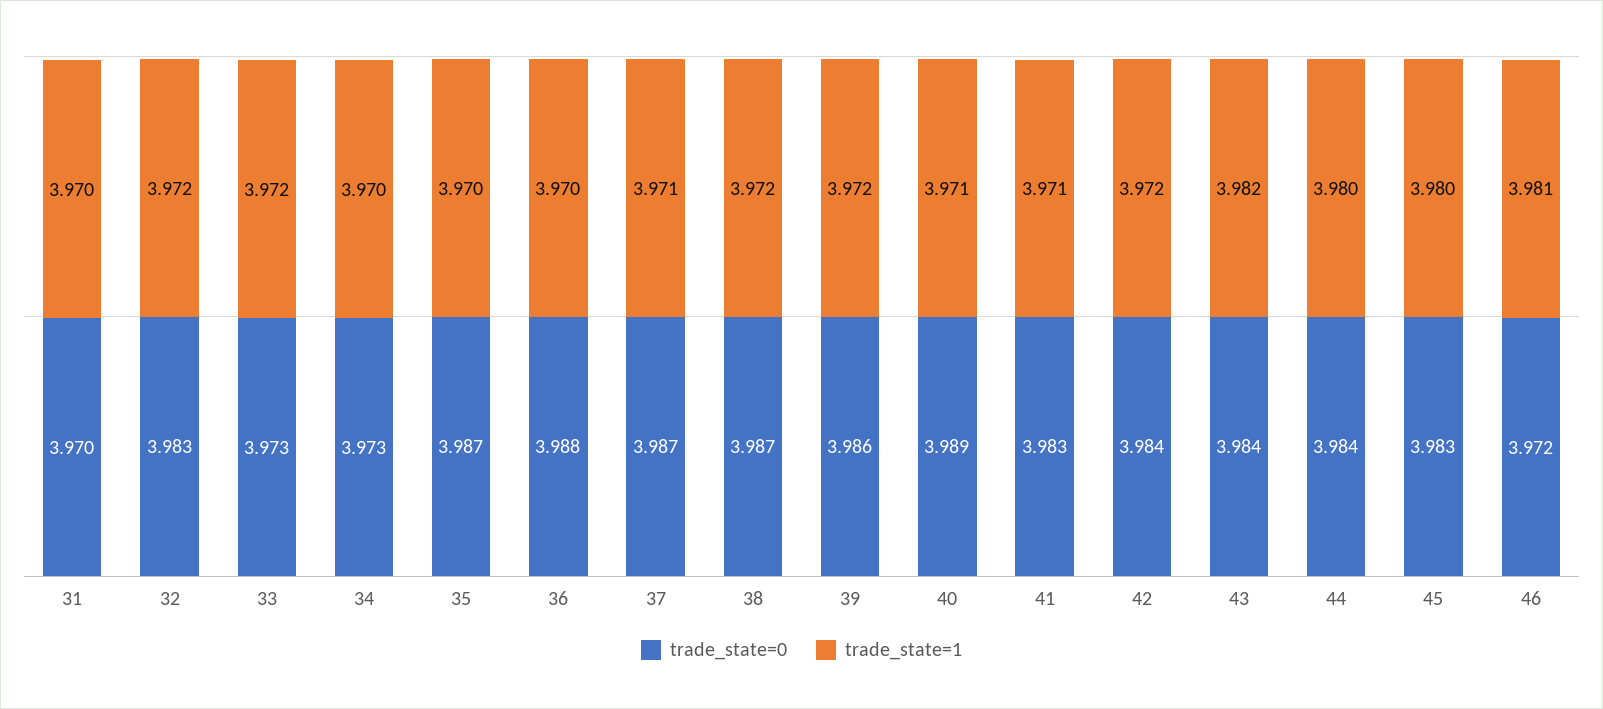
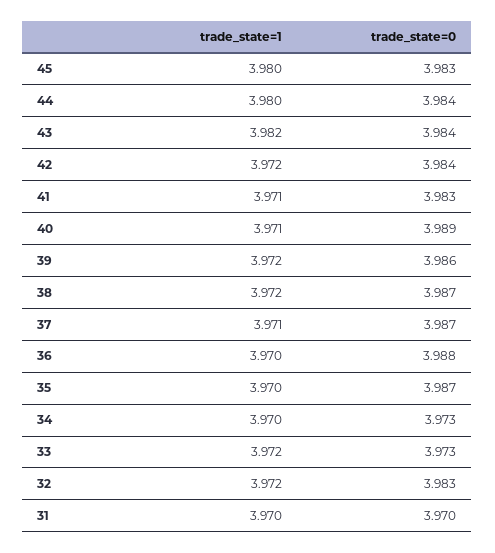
  {
    "trade_state=0": {
      "31": 3.97,
      "32": 3.983,
      "33": 3.973,
      "34": 3.973,
      "35": 3.987,
      "36": 3.988,
      "37": 3.987,
      "38": 3.987,
      "39": 3.986,
      "40": 3.989,
      "41": 3.983,
      "42": 3.984,
      "43": 3.984,
      "44": 3.984,
-     "45": 3.983,
+     "45": 3.983
-     "46": 3.972
    },
    "trade_state=1": {
      "31": 3.97,
      "32": 3.972,
      "33": 3.972,
      "34": 3.97,
      "35": 3.97,
      "36": 3.97,
      "37": 3.971,
      "38": 3.972,
      "39": 3.972,
      "40": 3.971,
      "41": 3.971,
      "42": 3.972,
      "43": 3.982,
      "44": 3.98,
-     "45": 3.98,
+     "45": 3.98
-     "46": 3.981
    }
  }

